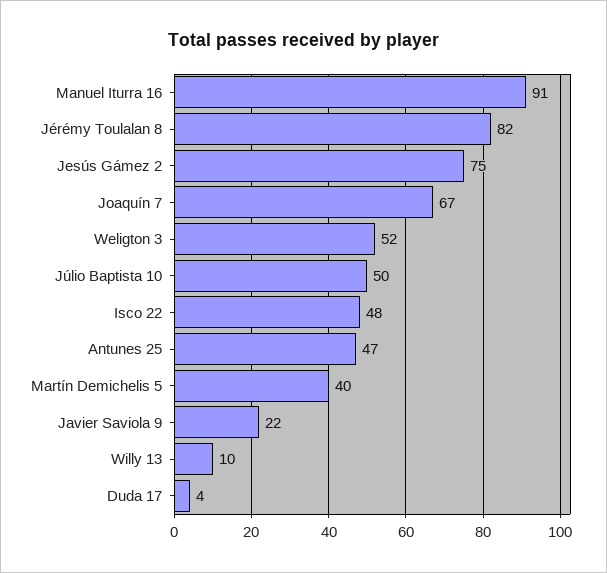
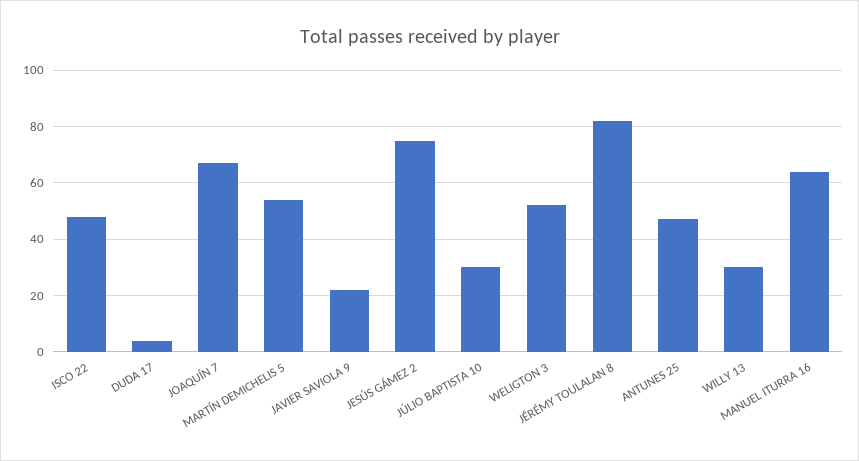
  {
-   "Manuel Iturra 16": 91,
+   "Manuel Iturra 16": 65,
    "Jérémy Toulalan 8": 82,
    "Jesús Gámez 2": 75,
    "Joaquín 7": 67,
    "Weligton 3": 52,
-   "Júlio Baptista 10": 50,
+   "Júlio Baptista 10": 30,
    "Isco 22": 48,
    "Antunes 25": 47,
-   "Martín Demichelis 5": 40,
+   "Martín Demichelis 5": 55,
    "Javier Saviola 9": 22,
-   "Willy 13": 10,
+   "Willy 13": 30,
    "Duda 17": 4
  }

